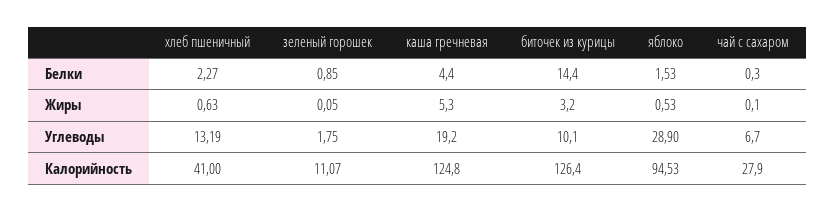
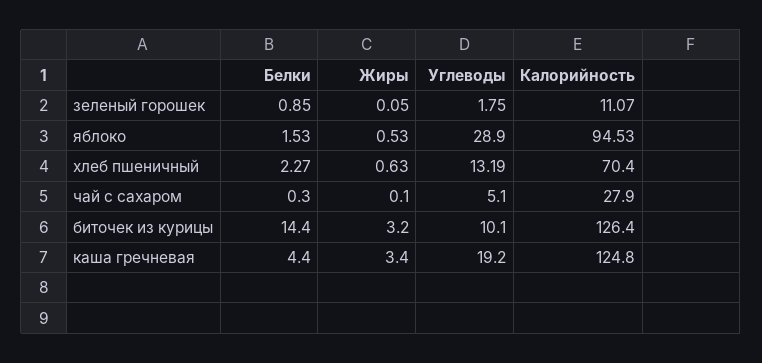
  {
    "хлеб пшеничный": {
      "Белки": 2.27,
      "Жиры": 0.63,
      "Углеводы": 13.19,
-     "Калорийность": 41
+     "Калорийность": 70.4
    },
    "зеленый горошек": {
      "Белки": 0.85,
      "Жиры": 0.05,
      "Углеводы": 1.75,
      "Калорийность": 11.07
    },
    "каша гречневая": {
      "Белки": 4.4,
-     "Жиры": 5.3,
+     "Жиры": 3.4,
      "Углеводы": 19.2,
      "Калорийность": 124.8
    },
    "биточек из курицы": {
      "Белки": 14.4,
      "Жиры": 3.2,
      "Углеводы": 10.1,
      "Калорийность": 126.4
    },
    "яблоко": {
      "Белки": 1.53,
      "Жиры": 0.53,
      "Углеводы": 28.9,
      "Калорийность": 94.53
    },
    "чай с сахаром": {
      "Белки": 0.3,
      "Жиры": 0.1,
-     "Углеводы": 6.7,
+     "Углеводы": 5.1,
      "Калорийность": 27.9
    }
  }

